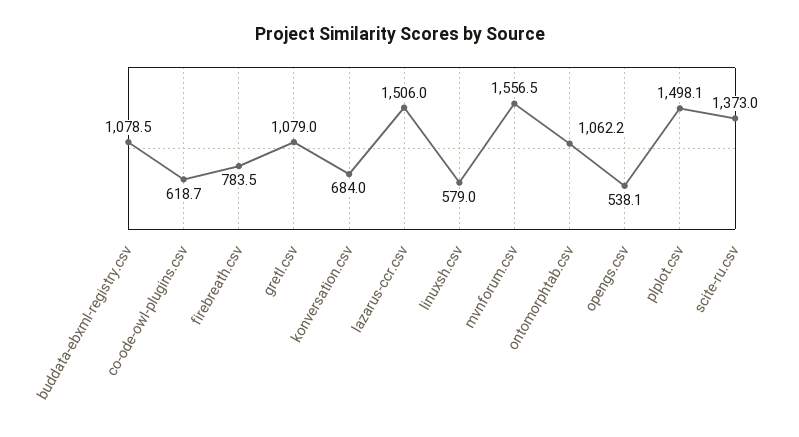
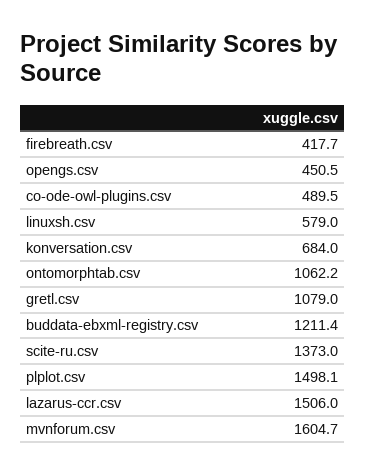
  {
-   "buddata-ebxml-registry.csv": 1078.5,
+   "buddata-ebxml-registry.csv": 1211.4,
-   "co-ode-owl-plugins.csv": 618.7,
+   "co-ode-owl-plugins.csv": 489.5,
-   "firebreath.csv": 783.5,
+   "firebreath.csv": 417.7,
    "gretl.csv": 1079,
    "konversation.csv": 684,
    "lazarus-ccr.csv": 1506,
    "linuxsh.csv": 579,
-   "mvnforum.csv": 1556.5,
+   "mvnforum.csv": 1604.7,
    "ontomorphtab.csv": 1062.2,
-   "opengs.csv": 538.1,
+   "opengs.csv": 450.5,
    "plplot.csv": 1498.1,
    "scite-ru.csv": 1373
  }

